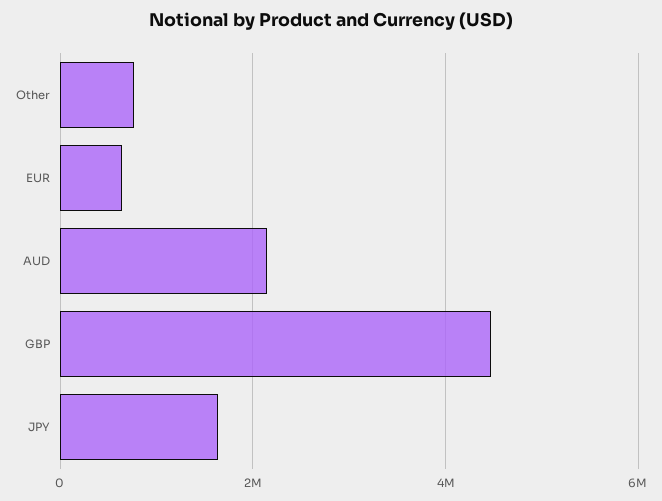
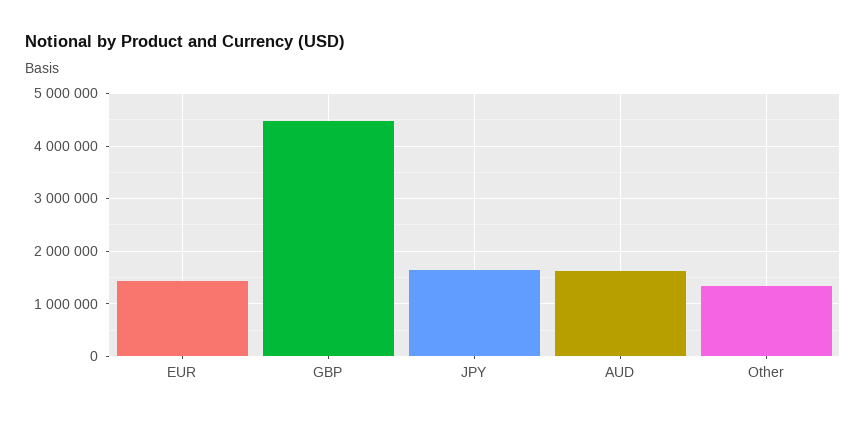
  {
-   "Other": 800000,
+   "Other": 1400000,
-   "EUR": 600000,
+   "EUR": 1400000,
-   "AUD": 2200000,
+   "AUD": 1600000,
    "GBP": 4400000,
    "JPY": 1600000
  }

